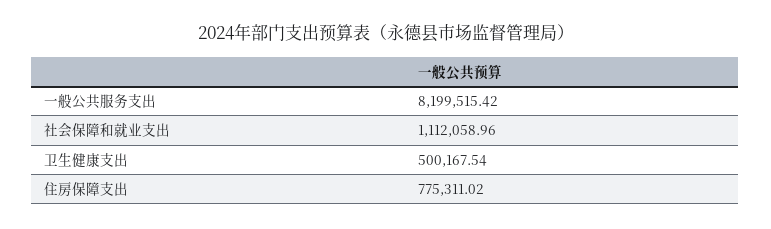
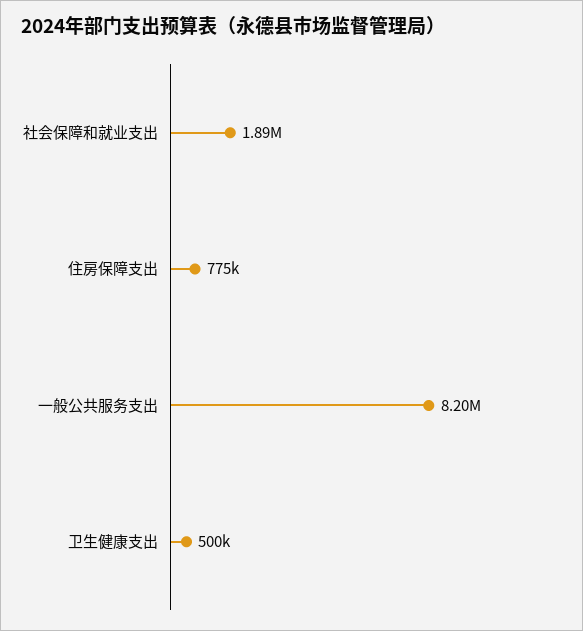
  {
    "一般公共服务支出": 8199515.42,
-   "社会保障和就业支出": 1112058.96,
+   "社会保障和就业支出": 1890000,
    "卫生健康支出": 500167.54,
    "住房保障支出": 775311.02
  }

